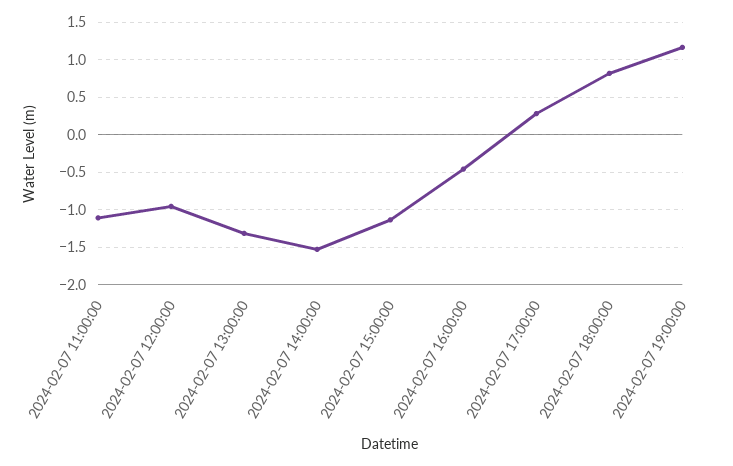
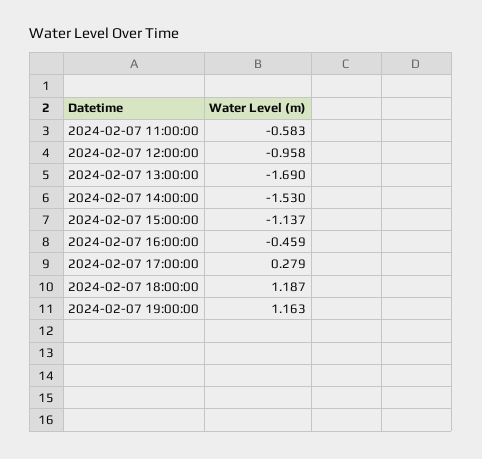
  {
-   "2024-02-07 11:00:00": -1.1,
+   "2024-02-07 11:00:00": -0.583,
    "2024-02-07 12:00:00": -0.958,
-   "2024-02-07 13:00:00": -1.3,
+   "2024-02-07 13:00:00": -1.69,
    "2024-02-07 14:00:00": -1.53,
    "2024-02-07 15:00:00": -1.137,
    "2024-02-07 16:00:00": -0.459,
    "2024-02-07 17:00:00": 0.279,
-   "2024-02-07 18:00:00": 0.8,
+   "2024-02-07 18:00:00": 1.187,
    "2024-02-07 19:00:00": 1.163
  }

